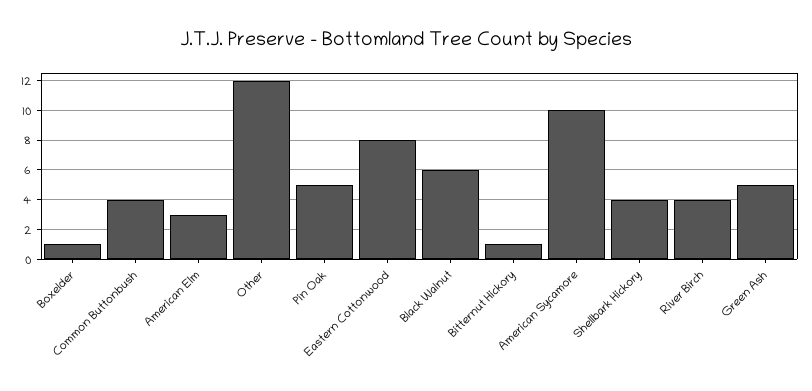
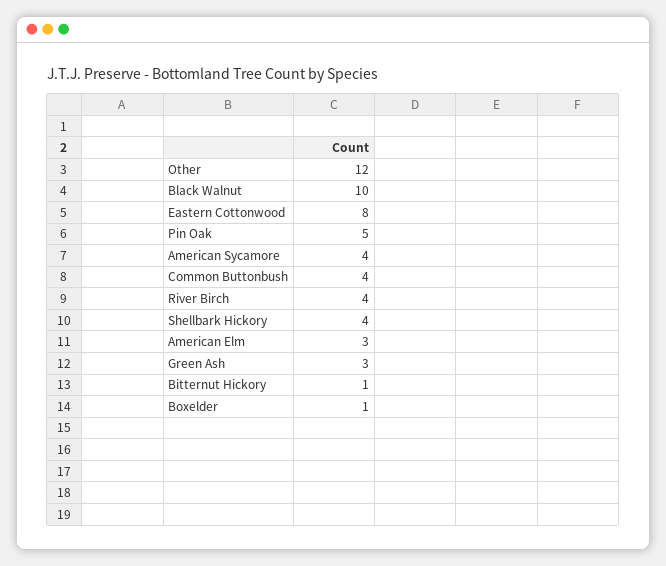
  {
    "Boxelder": 1,
    "Common Buttonbush": 4,
    "American Elm": 3,
    "Other": 12,
    "Pin Oak": 5,
    "Eastern Cottonwood": 8,
-   "Black Walnut": 6,
+   "Black Walnut": 10,
    "Bitternut Hickory": 1,
-   "American Sycamore": 10,
+   "American Sycamore": 4,
    "Shellbark Hickory": 4,
    "River Birch": 4,
-   "Green Ash": 5
+   "Green Ash": 3
  }

